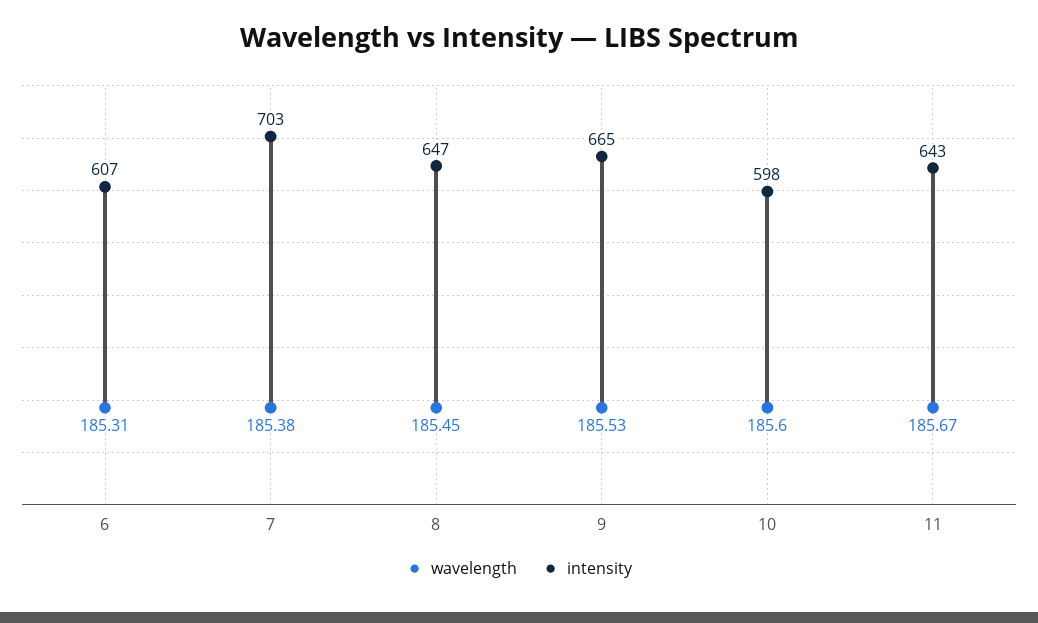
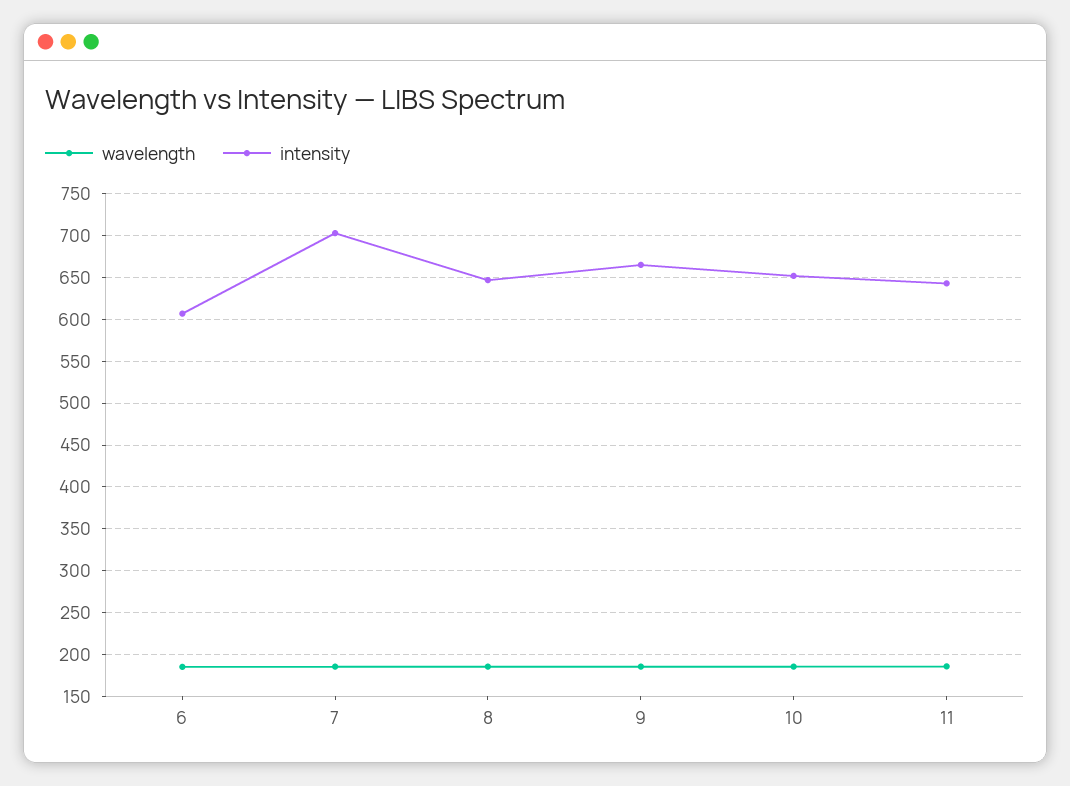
  {
    "wavelength": {
      "6": 185.31,
      "7": 185.38,
      "8": 185.45,
      "9": 185.53,
      "10": 185.6,
      "11": 185.67
    },
    "intensity": {
      "6": 607,
      "7": 703,
      "8": 647,
      "9": 665,
-     "10": 598,
+     "10": 650,
      "11": 643
    }
  }

